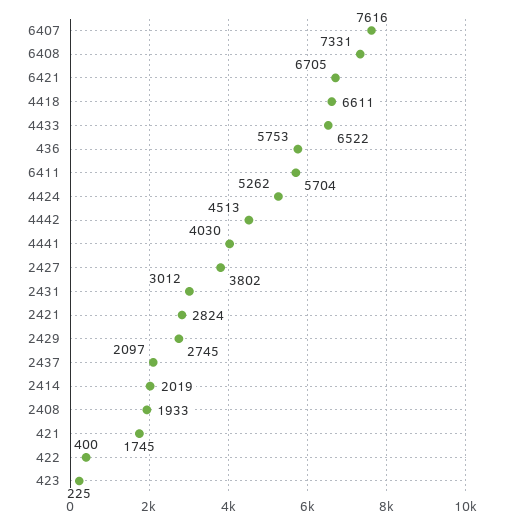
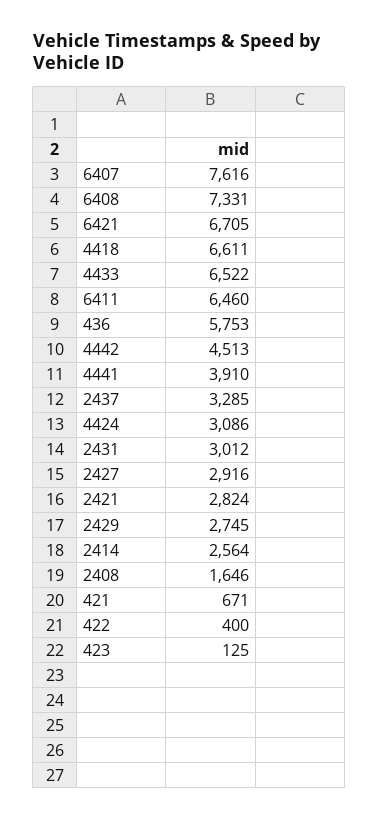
  {
    "6407": 7616,
    "6408": 7331,
    "6421": 6705,
    "4418": 6611,
    "4433": 6522,
    "436": 5753,
-   "6411": 5704,
+   "6411": 6460,
-   "4424": 5262,
+   "4424": 3086,
    "4442": 4513,
-   "4441": 4030,
+   "4441": 3910,
-   "2427": 3802,
+   "2427": 2916,
    "2431": 3012,
    "2421": 2824,
    "2429": 2745,
-   "2437": 2097,
+   "2437": 3285,
-   "2414": 2019,
+   "2414": 2564,
-   "2408": 1933,
+   "2408": 1646,
-   "421": 1745,
+   "421": 671,
    "422": 400,
-   "423": 225
+   "423": 125
  }

